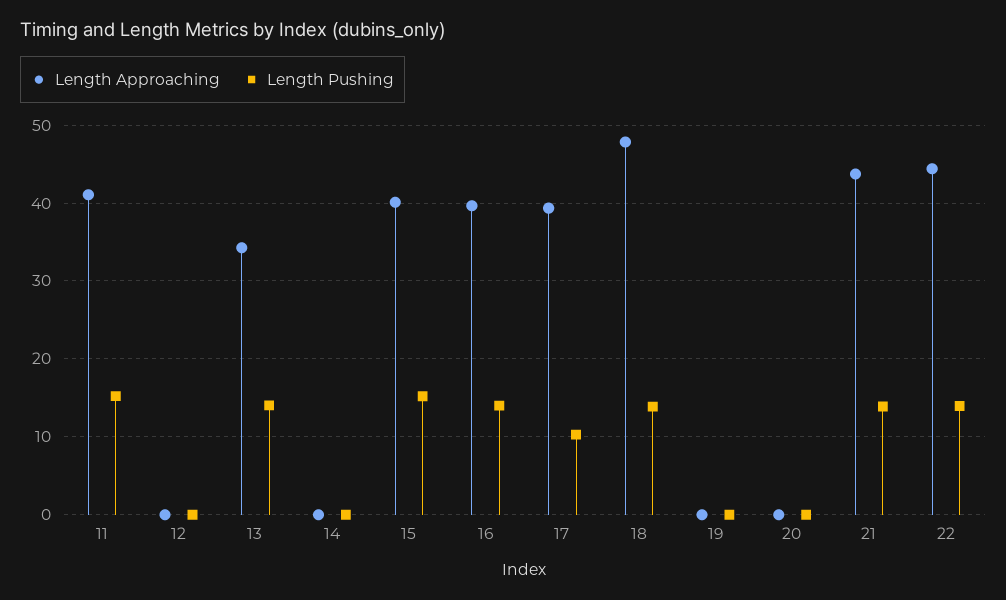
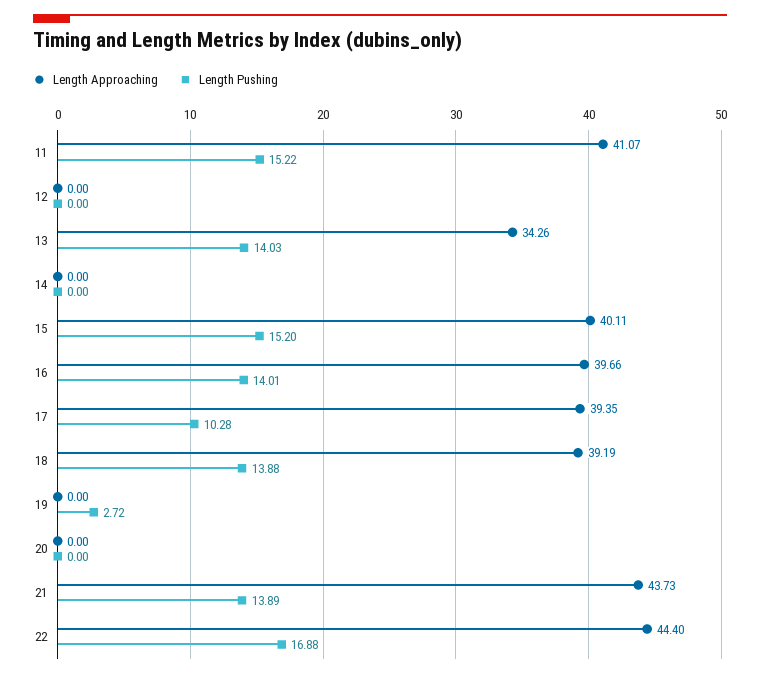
  {
    "Length Approaching": {
      "11": 41.07,
      "12": 0,
      "13": 34.26,
      "14": 0,
      "15": 40.11,
      "16": 39.66,
      "17": 39.35,
-     "18": 48,
+     "18": 39.19,
      "19": 0,
      "20": 0,
      "21": 43.73,
      "22": 44.4
    },
    "Length Pushing": {
      "11": 15.22,
      "12": 0,
      "13": 14.03,
      "14": 0,
      "15": 15.2,
      "16": 14.01,
      "17": 10.28,
      "18": 13.88,
-     "19": 0,
+     "19": 2.72,
      "20": 0,
      "21": 13.89,
-     "22": 14
+     "22": 16.88
    }
  }

